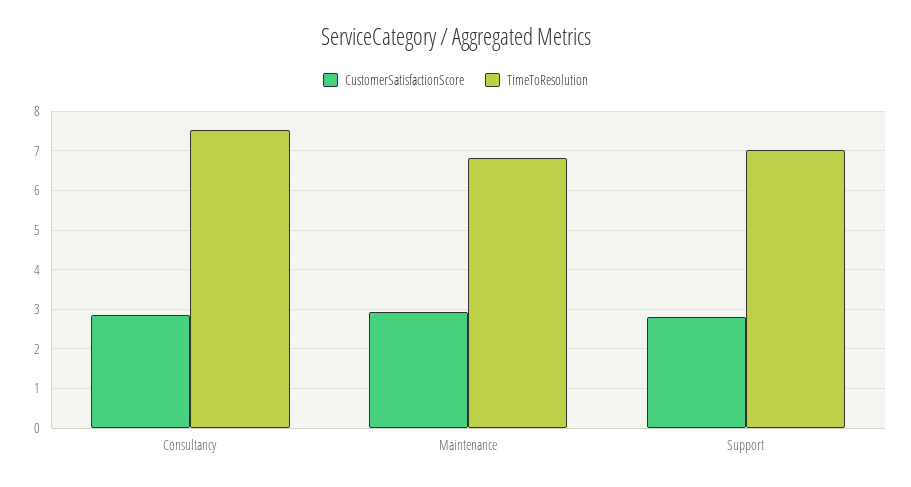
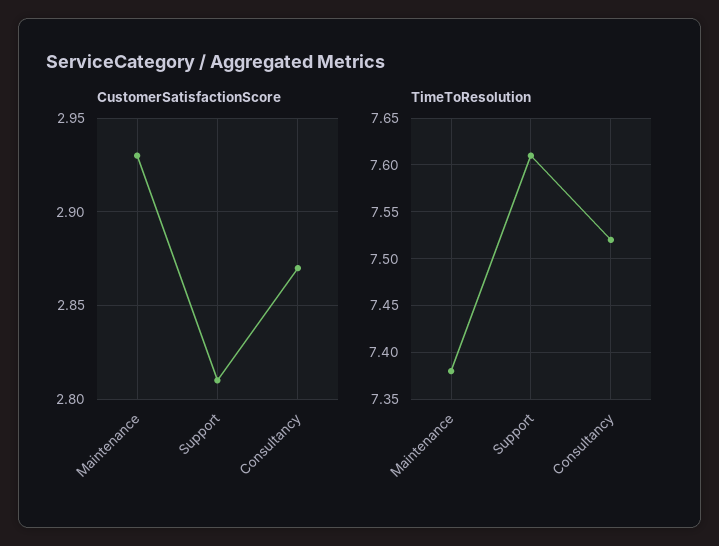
  {
    "CustomerSatisfactionScore": {
      "Consultancy": 2.87,
      "Maintenance": 2.93,
      "Support": 2.81
    },
    "TimeToResolution": {
      "Consultancy": 7.52,
-     "Maintenance": 6.8,
+     "Maintenance": 7.38,
-     "Support": 7
+     "Support": 7.61
    }
  }

